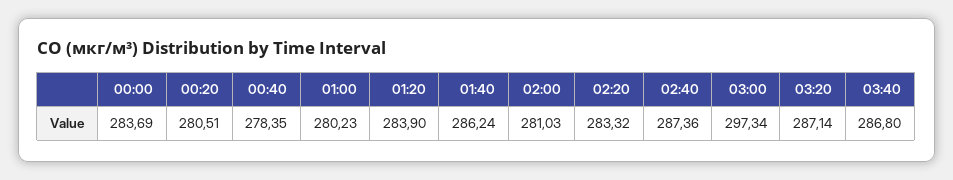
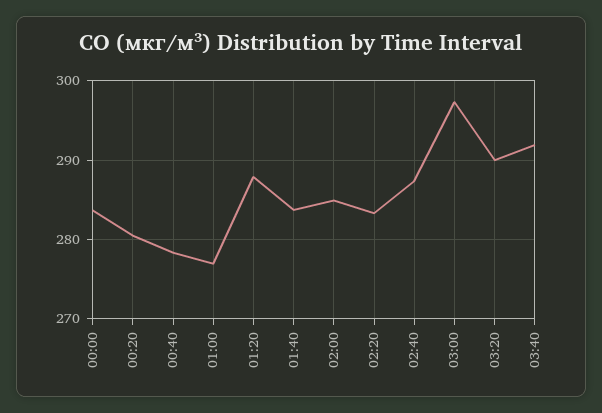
  {
    "00:00": 283.69,
    "00:20": 280.51,
    "00:40": 278.35,
-   "01:00": 280.23,
+   "01:00": 277,
-   "01:20": 283.9,
+   "01:20": 288,
-   "01:40": 286.24,
+   "01:40": 284,
-   "02:00": 281.03,
+   "02:00": 285,
    "02:20": 283.32,
    "02:40": 287.36,
    "03:00": 297.34,
-   "03:20": 287.14,
+   "03:20": 290,
-   "03:40": 286.8
+   "03:40": 292
  }

